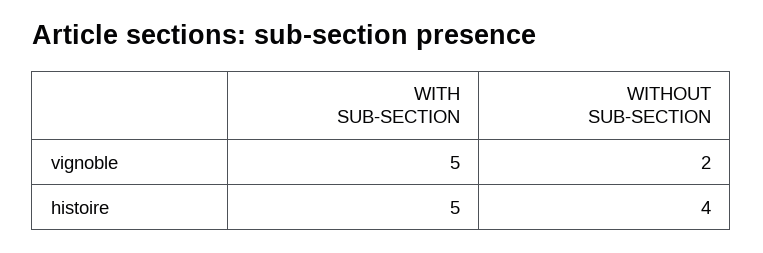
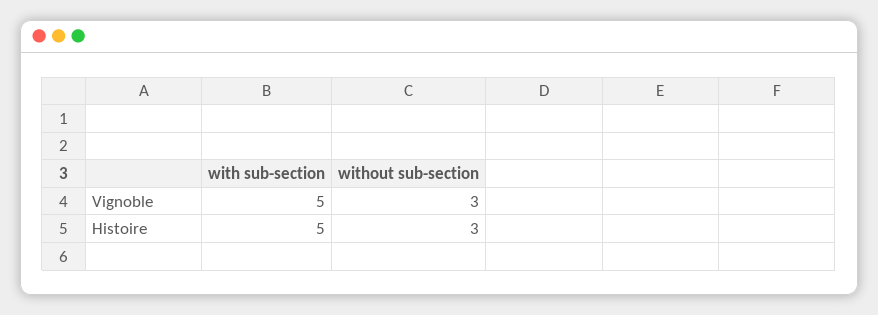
  {
    "WITH SUB-SECTION": {
      "vignoble": 5,
      "histoire": 5
    },
    "WITHOUT SUB-SECTION": {
-     "vignoble": 2,
+     "vignoble": 3,
-     "histoire": 4
+     "histoire": 3
    }
  }

